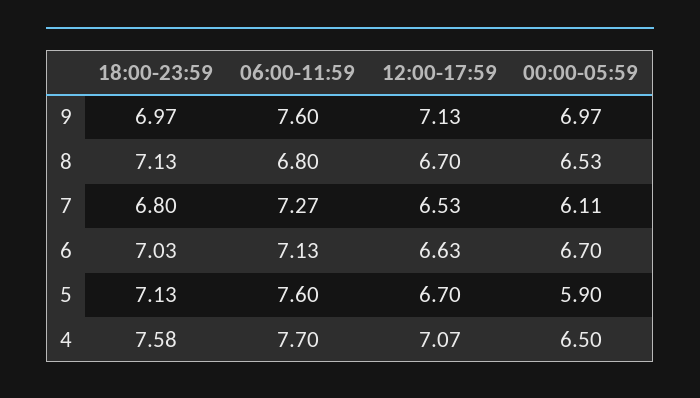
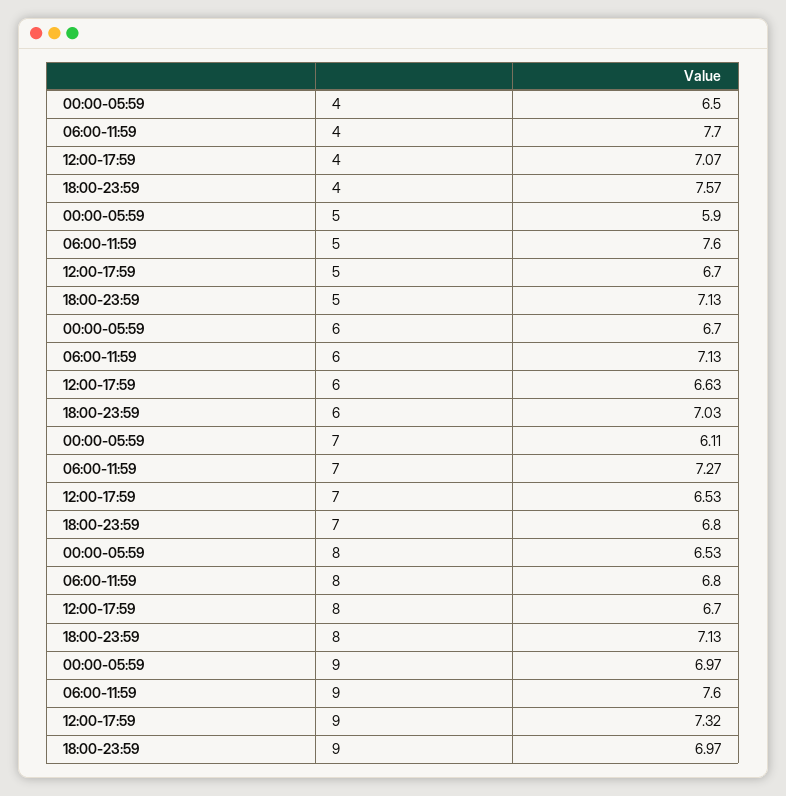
  {
    "18:00-23:59": {
      "9": 6.97,
      "8": 7.13,
      "7": 6.8,
      "6": 7.03,
      "5": 7.13,
-     "4": 7.58
+     "4": 7.57
    },
    "06:00-11:59": {
      "9": 7.6,
      "8": 6.8,
      "7": 7.27,
      "6": 7.13,
      "5": 7.6,
      "4": 7.7
    },
    "12:00-17:59": {
-     "9": 7.13,
+     "9": 7.32,
      "8": 6.7,
      "7": 6.53,
      "6": 6.63,
      "5": 6.7,
      "4": 7.07
    },
    "00:00-05:59": {
      "9": 6.97,
      "8": 6.53,
      "7": 6.11,
      "6": 6.7,
      "5": 5.9,
      "4": 6.5
    }
  }

